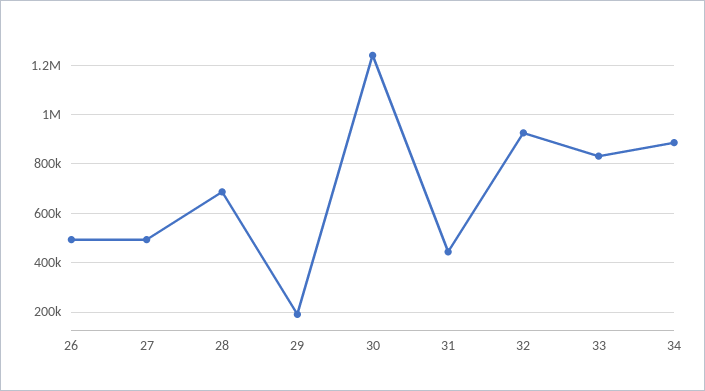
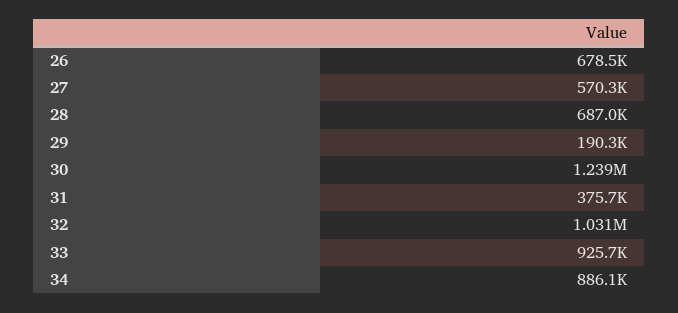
  {
-   "26": 500000,
+   "26": 678500,
-   "27": 500000,
+   "27": 570300,
    "28": 687000,
    "29": 190300,
    "30": 1239000,
-   "31": 450000,
+   "31": 375700,
-   "32": 925000,
+   "32": 1031000,
-   "33": 825000,
+   "33": 925700,
    "34": 886100
  }

